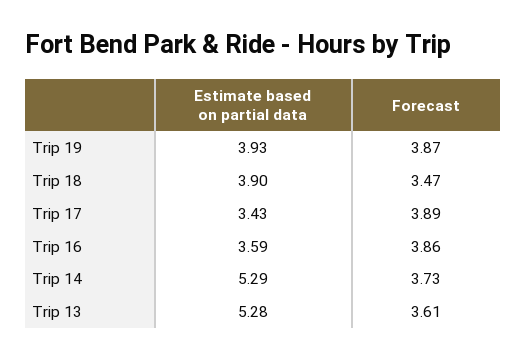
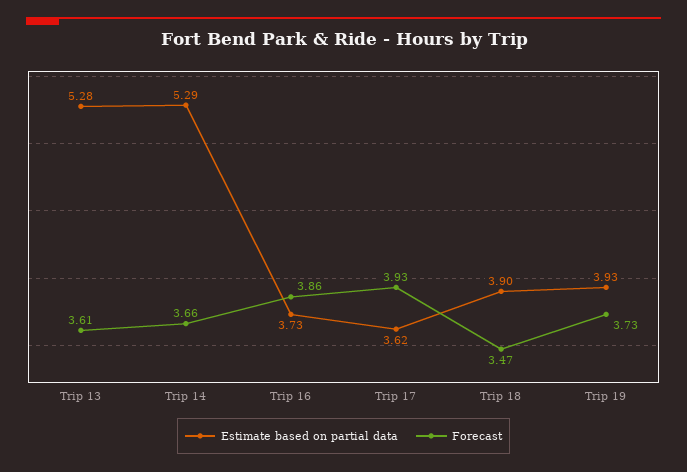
  {
    "Estimate based on partial data": {
      "Trip 19": 3.93,
      "Trip 18": 3.9,
-     "Trip 17": 3.43,
+     "Trip 17": 3.62,
-     "Trip 16": 3.59,
+     "Trip 16": 3.73,
      "Trip 14": 5.29,
      "Trip 13": 5.28
    },
    "Forecast": {
-     "Trip 19": 3.87,
+     "Trip 19": 3.73,
      "Trip 18": 3.47,
-     "Trip 17": 3.89,
+     "Trip 17": 3.93,
      "Trip 16": 3.86,
-     "Trip 14": 3.73,
+     "Trip 14": 3.66,
      "Trip 13": 3.61
    }
  }

